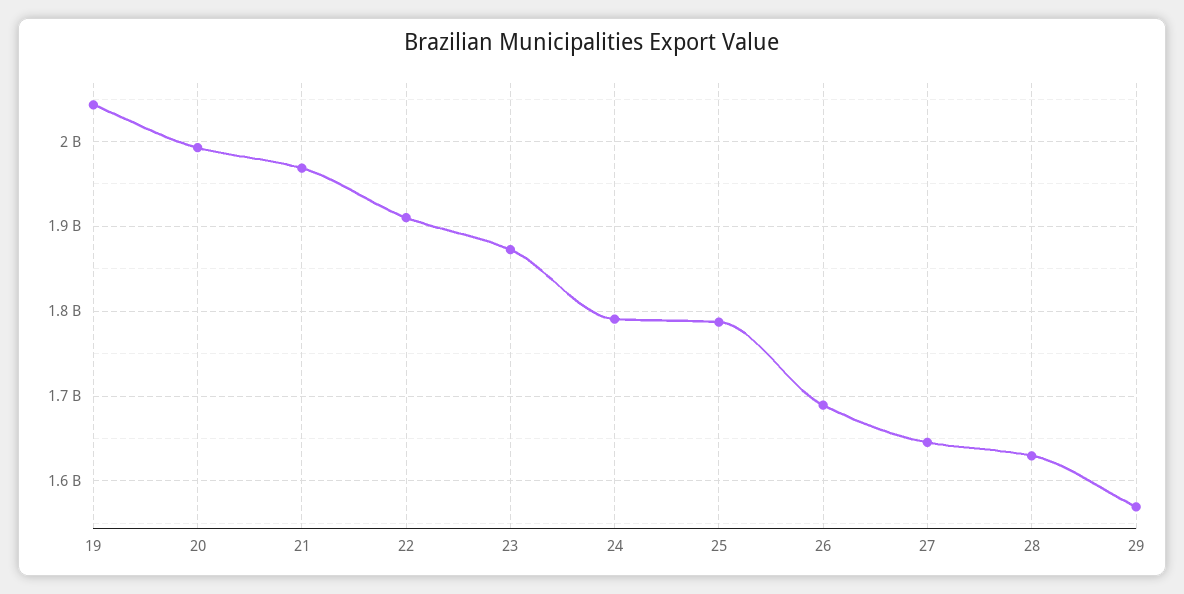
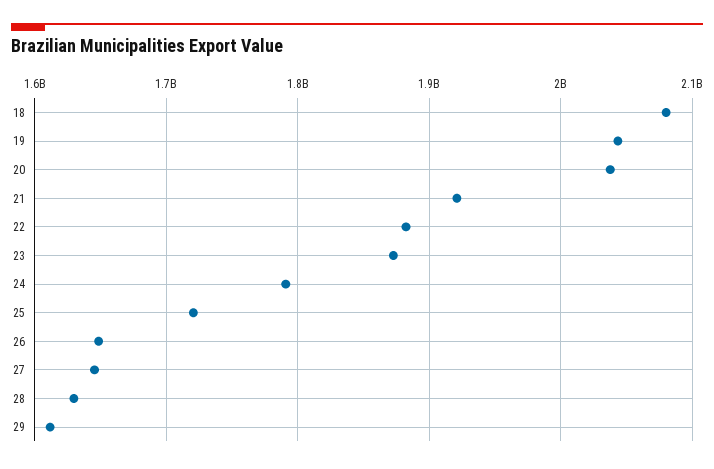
  {
    "19": 2040000000,
-   "20": 1990000000,
+   "20": 2040000000,
-   "21": 1970000000,
+   "21": 1920000000,
-   "22": 1910000000,
+   "22": 1880000000,
    "23": 1870000000,
    "24": 1790000000,
-   "25": 1790000000,
+   "25": 1720000000,
-   "26": 1690000000,
+   "26": 1650000000,
    "27": 1650000000,
    "28": 1630000000,
-   "29": 1570000000
+   "29": 1610000000,
+   "18": 2080000000
  }

